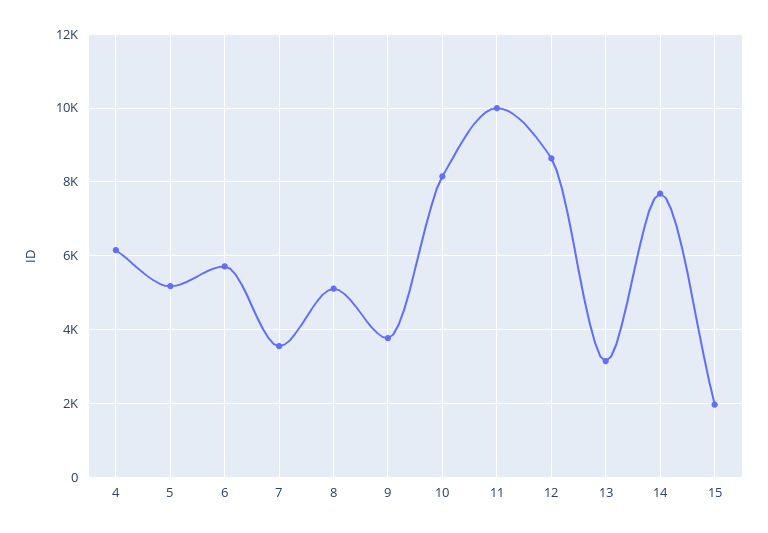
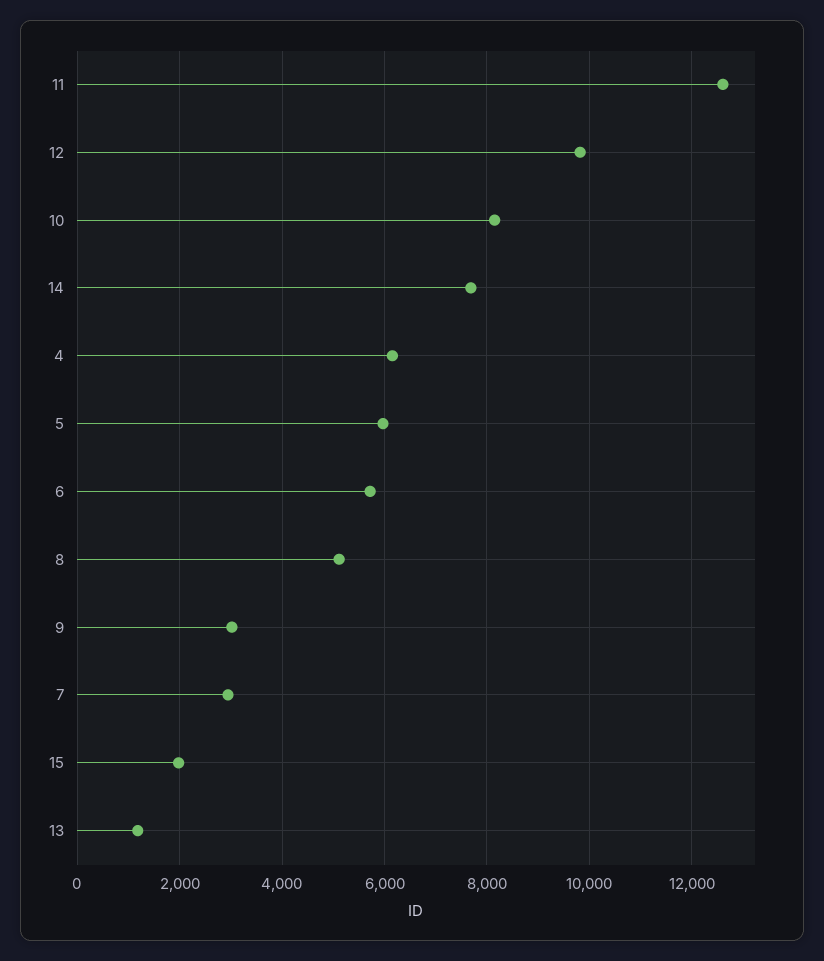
  {
    "4": 6200,
-   "5": 5200,
+   "5": 6000,
    "6": 5800,
-   "7": 3600,
+   "7": 3000,
    "8": 5200,
-   "9": 3800,
+   "9": 3000,
    "10": 8200,
-   "11": 10000,
+   "11": 12600,
-   "12": 8600,
+   "12": 9800,
-   "13": 3200,
+   "13": 1200,
    "14": 7600,
    "15": 2000
  }

